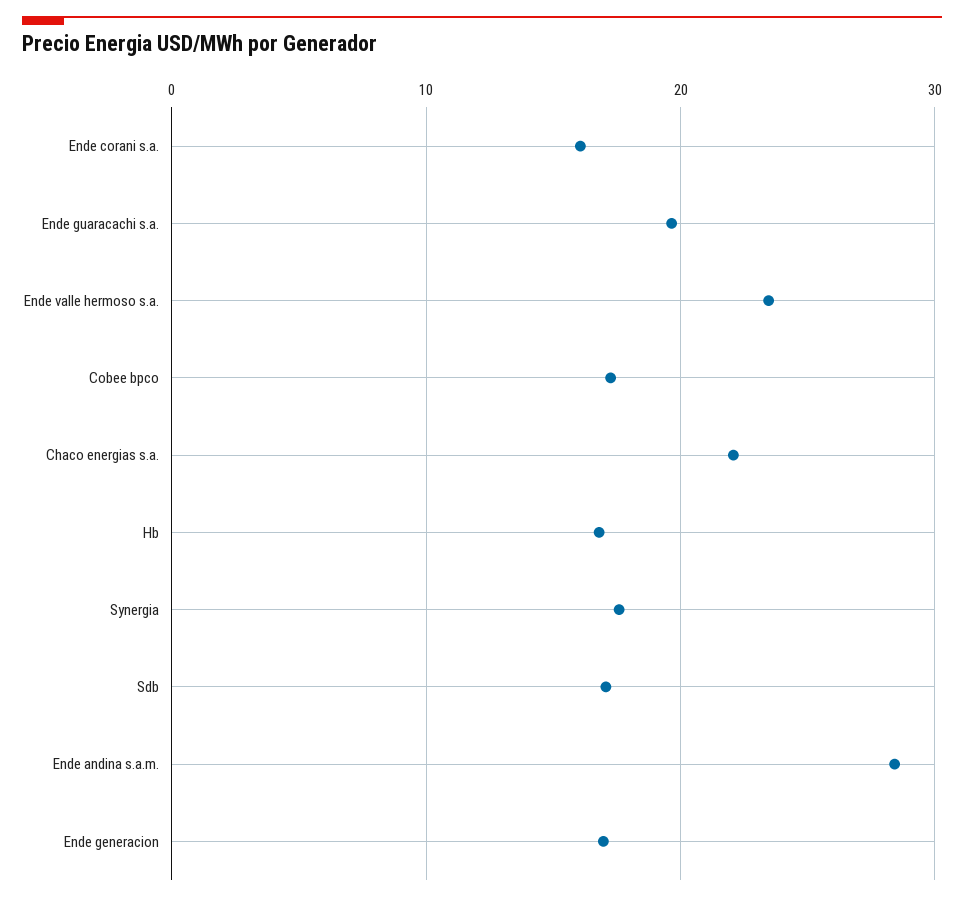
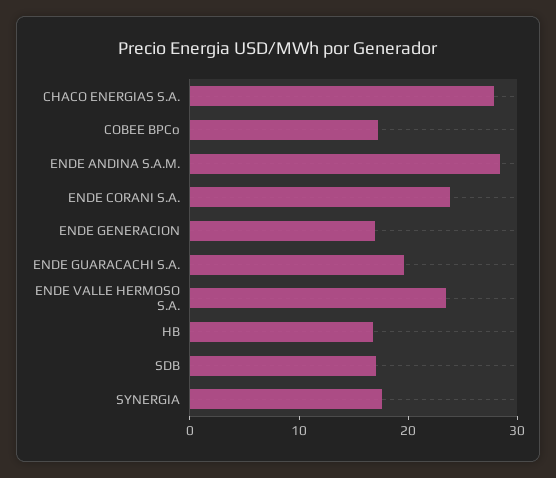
  {
-   "Ende corani s.a.": 16,
+   "Ende corani s.a.": 24,
    "Ende guaracachi s.a.": 20,
    "Ende valle hermoso s.a.": 23,
    "Cobee bpco": 17,
-   "Chaco energias s.a.": 22,
+   "Chaco energias s.a.": 28,
    "Hb": 17,
    "Synergia": 18,
    "Sdb": 17,
    "Ende andina s.a.m.": 28,
    "Ende generacion": 17
  }

